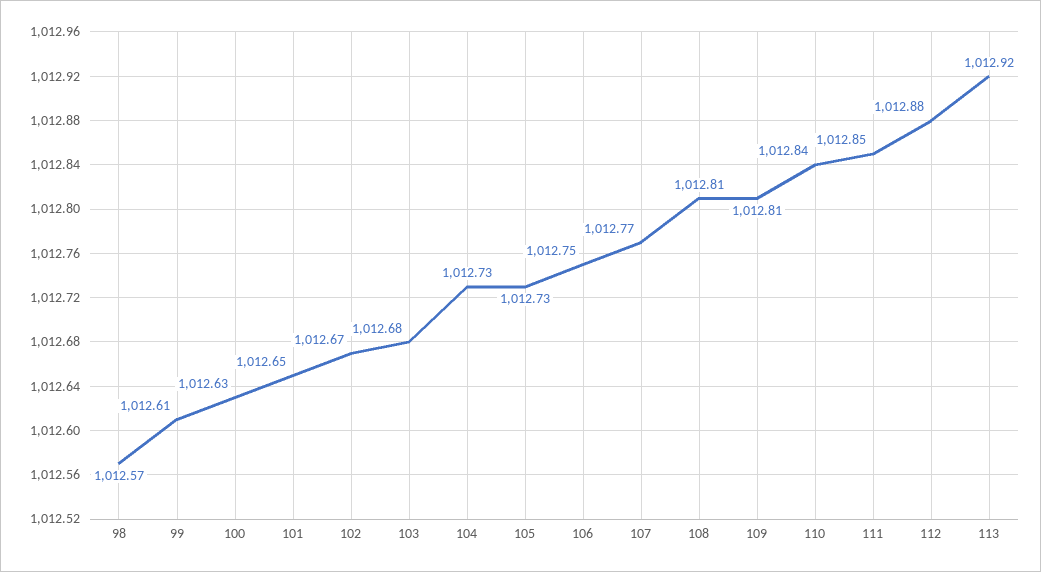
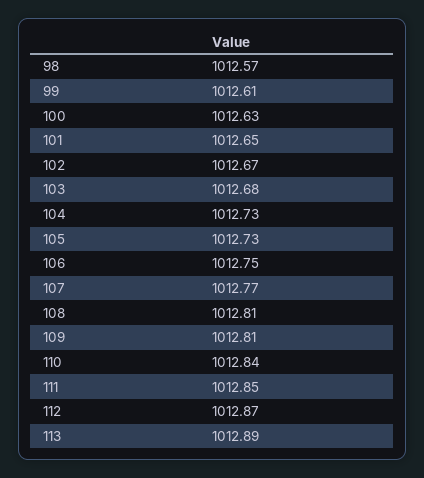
  {
    "98": 1012.57,
    "99": 1012.61,
    "100": 1012.63,
    "101": 1012.65,
    "102": 1012.67,
    "103": 1012.68,
    "104": 1012.73,
    "105": 1012.73,
    "106": 1012.75,
    "107": 1012.77,
    "108": 1012.81,
    "109": 1012.81,
    "110": 1012.84,
    "111": 1012.85,
-   "112": 1012.88,
+   "112": 1012.87,
-   "113": 1012.92
+   "113": 1012.89
  }

